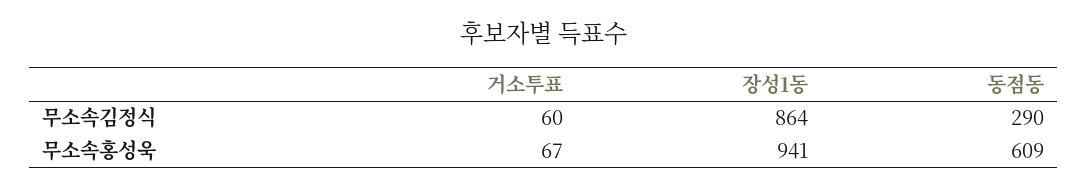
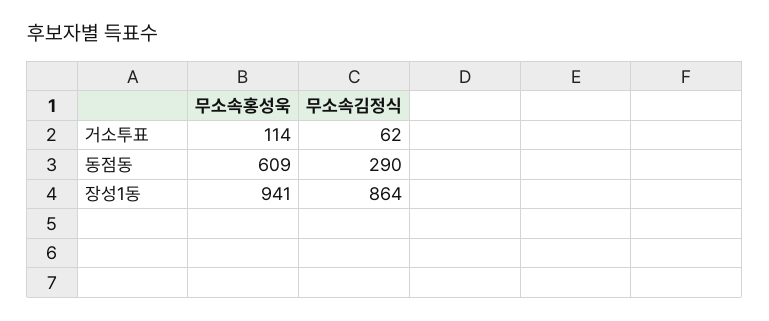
  {
    "거소투표": {
-     "무소속김정식": 60,
+     "무소속김정식": 62,
-     "무소속홍성욱": 67
+     "무소속홍성욱": 114
    },
    "장성1동": {
      "무소속김정식": 864,
      "무소속홍성욱": 941
    },
    "동점동": {
      "무소속김정식": 290,
      "무소속홍성욱": 609
    }
  }

